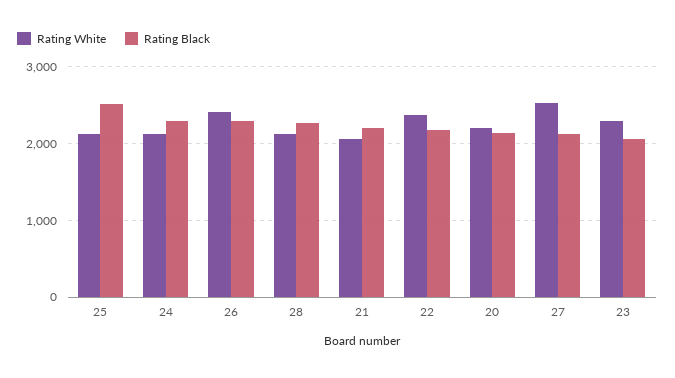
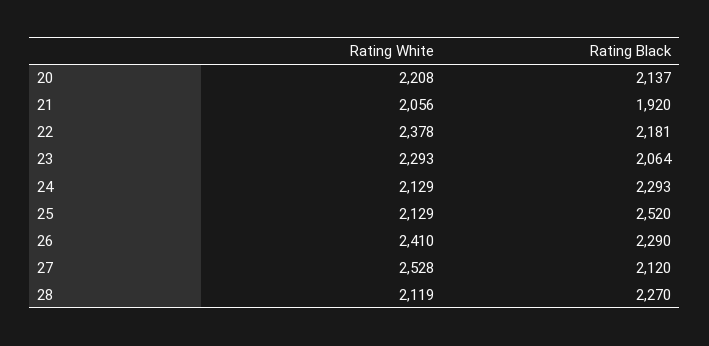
  {
    "Rating White": {
      "25": 2129,
      "24": 2129,
      "26": 2410,
      "28": 2119,
      "21": 2056,
      "22": 2378,
      "20": 2208,
      "27": 2528,
      "23": 2293
    },
    "Rating Black": {
      "25": 2520,
      "24": 2293,
      "26": 2290,
      "28": 2270,
-     "21": 2200,
+     "21": 1920,
      "22": 2181,
      "20": 2137,
      "27": 2120,
      "23": 2064
    }
  }

